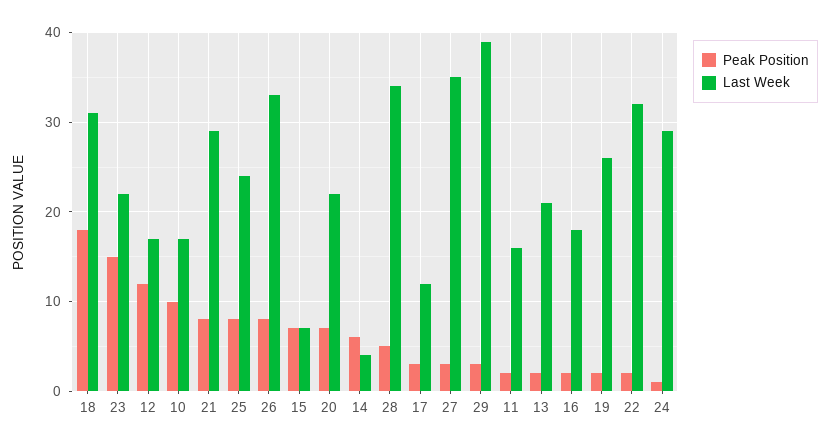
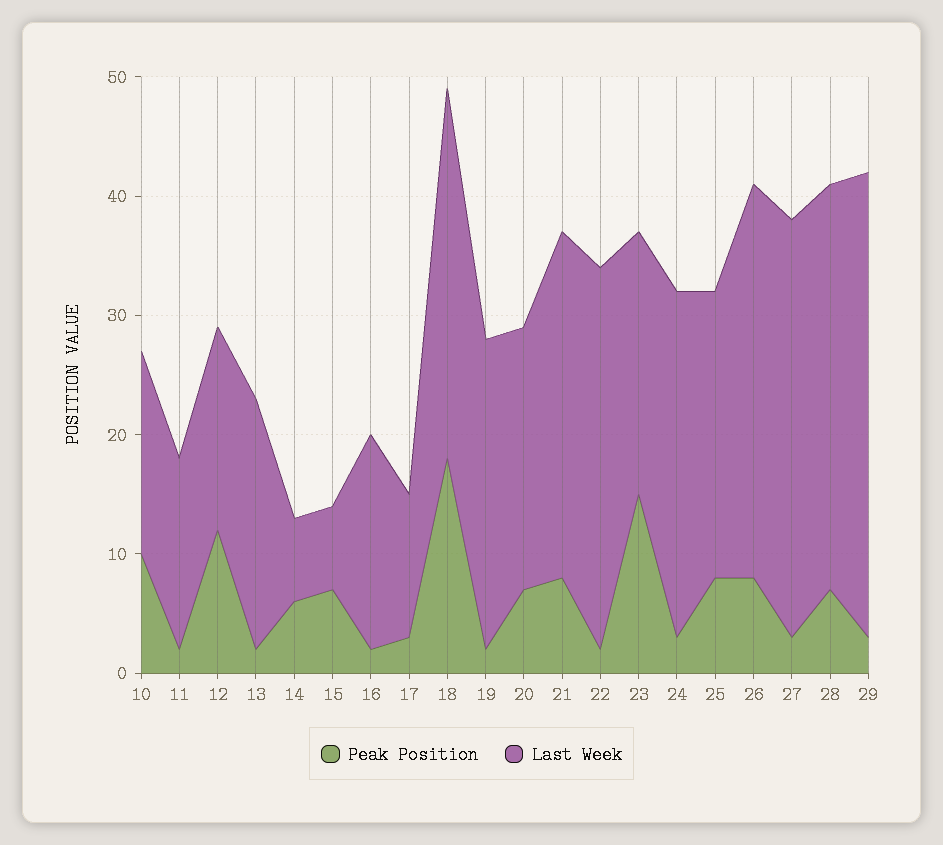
  {
    "Peak Position": {
      "18": 18,
      "23": 15,
      "12": 12,
      "10": 10,
      "21": 8,
      "25": 8,
      "26": 8,
      "15": 7,
      "20": 7,
      "14": 6,
-     "28": 5,
+     "28": 7,
      "17": 3,
      "27": 3,
      "29": 3,
      "11": 2,
      "13": 2,
      "16": 2,
      "19": 2,
      "22": 2,
-     "24": 1
+     "24": 3
    },
    "Last Week": {
      "18": 31,
      "23": 22,
      "12": 17,
      "10": 17,
      "21": 29,
      "25": 24,
      "26": 33,
      "15": 7,
      "20": 22,
-     "14": 4,
+     "14": 7,
      "28": 34,
      "17": 12,
      "27": 35,
      "29": 39,
      "11": 16,
      "13": 21,
      "16": 18,
      "19": 26,
      "22": 32,
      "24": 29
    }
  }

